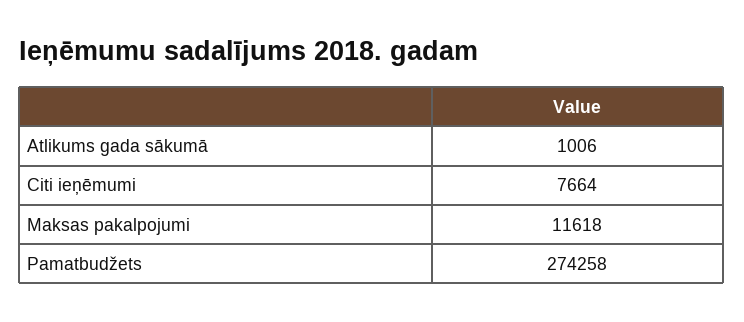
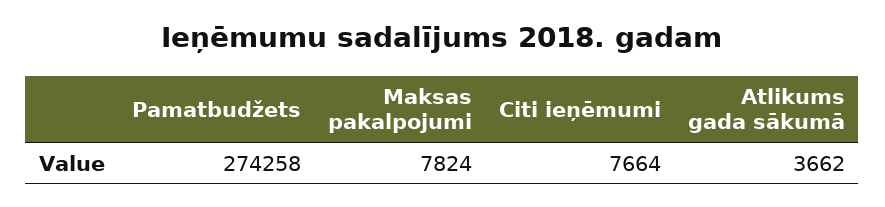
  {
-   "Atlikums gada sākumā": 1006,
+   "Atlikums gada sākumā": 3662,
    "Citi ieņēmumi": 7664,
-   "Maksas pakalpojumi": 11618,
+   "Maksas pakalpojumi": 7824,
    "Pamatbudžets": 274258
  }

